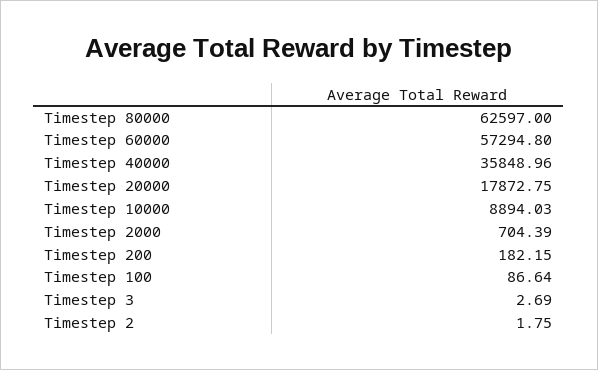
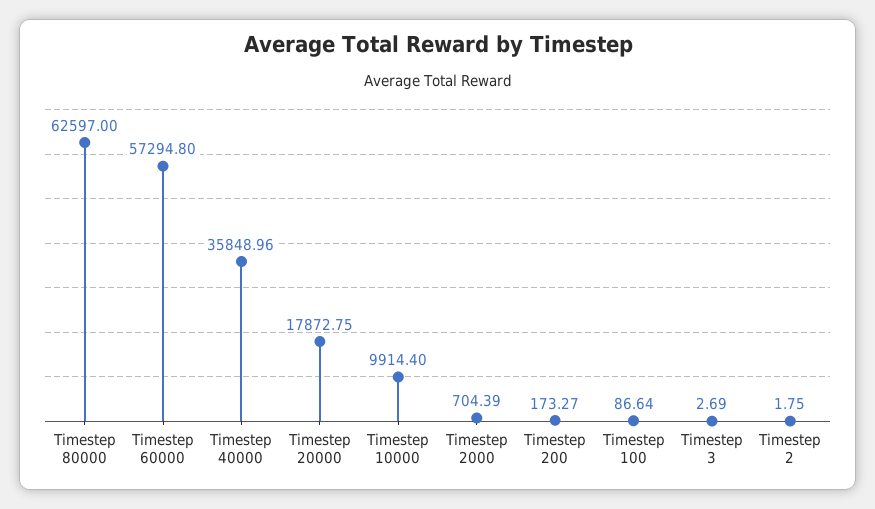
  {
    "Timestep 80000": 62597,
    "Timestep 60000": 57294.8,
    "Timestep 40000": 35848.96,
    "Timestep 20000": 17872.75,
-   "Timestep 10000": 8894.03,
+   "Timestep 10000": 9914.4,
    "Timestep 2000": 704.39,
-   "Timestep 200": 182.15,
+   "Timestep 200": 173.27,
    "Timestep 100": 86.64,
    "Timestep 3": 2.69,
    "Timestep 2": 1.75
  }

